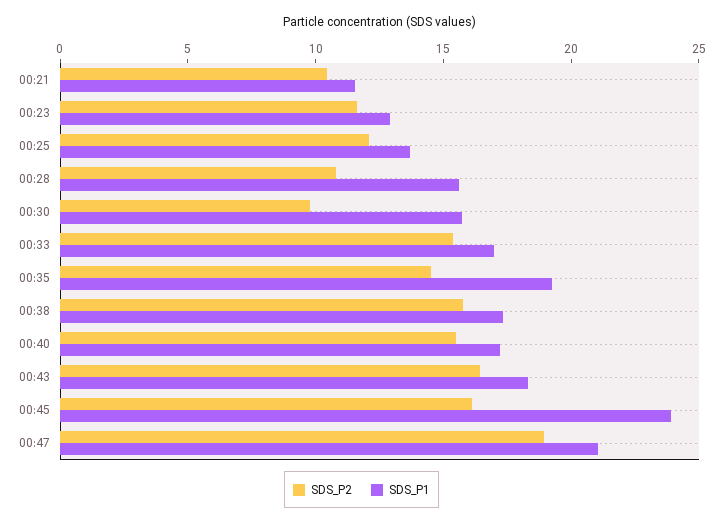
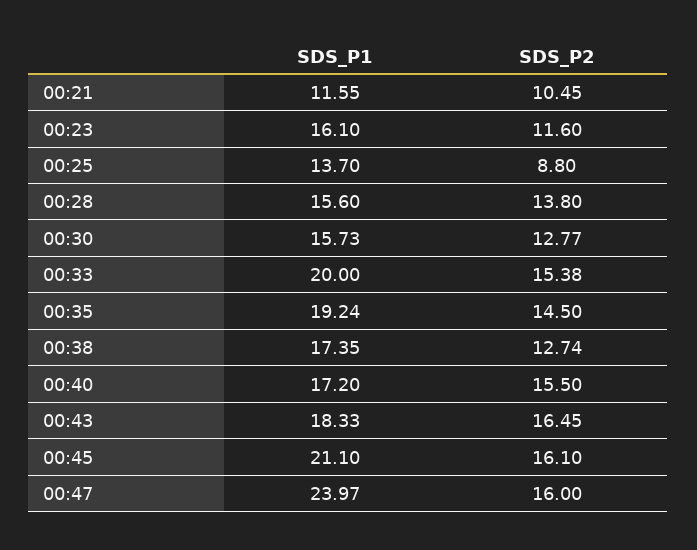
  {
    "SDS_P2": {
      "00:21": 10.45,
      "00:23": 11.6,
-     "00:25": 12,
+     "00:25": 8.8,
-     "00:28": 11,
+     "00:28": 13.8,
-     "00:30": 10,
+     "00:30": 12.77,
      "00:33": 15.38,
      "00:35": 14.5,
-     "00:38": 16,
+     "00:38": 12.74,
      "00:40": 15.5,
      "00:43": 16.45,
      "00:45": 16.1,
-     "00:47": 19
+     "00:47": 16
    },
    "SDS_P1": {
      "00:21": 11.55,
-     "00:23": 13,
+     "00:23": 16.1,
      "00:25": 13.7,
      "00:28": 15.6,
      "00:30": 15.73,
-     "00:33": 17,
+     "00:33": 20,
      "00:35": 19.24,
      "00:38": 17.35,
      "00:40": 17.2,
      "00:43": 18.33,
-     "00:45": 24,
+     "00:45": 21.1,
-     "00:47": 21
+     "00:47": 23.97
    }
  }

